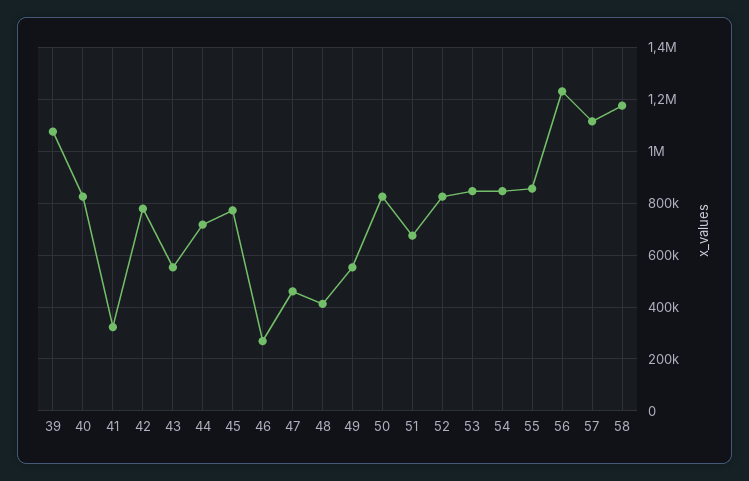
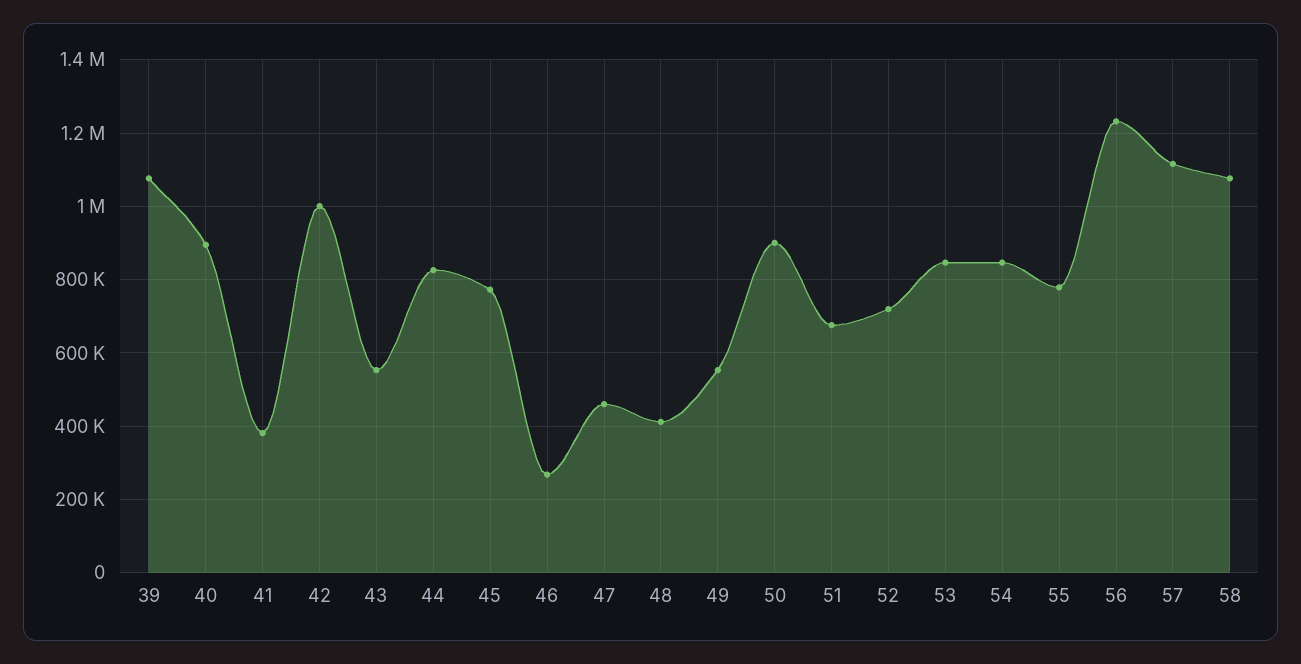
  {
    "39": 1080000,
-   "40": 825000,
+   "40": 900000,
-   "41": 325000,
+   "41": 380000,
-   "42": 775000,
+   "42": 1000000,
    "43": 560000,
-   "44": 725000,
+   "44": 820000,
    "45": 780000,
    "46": 260000,
    "47": 460000,
    "48": 420000,
    "49": 560000,
-   "50": 825000,
+   "50": 900000,
    "51": 680000,
-   "52": 825000,
+   "52": 720000,
    "53": 840000,
    "54": 840000,
-   "55": 850000,
+   "55": 780000,
    "56": 1240000,
    "57": 1120000,
-   "58": 1175000
+   "58": 1080000
  }

